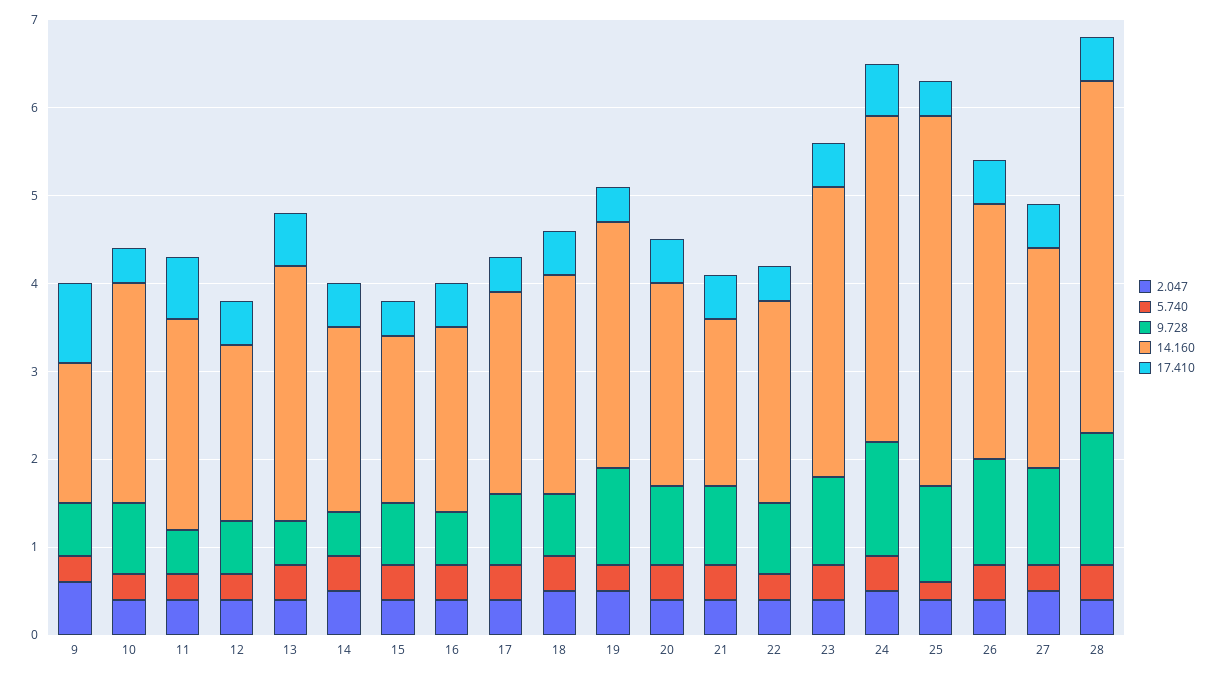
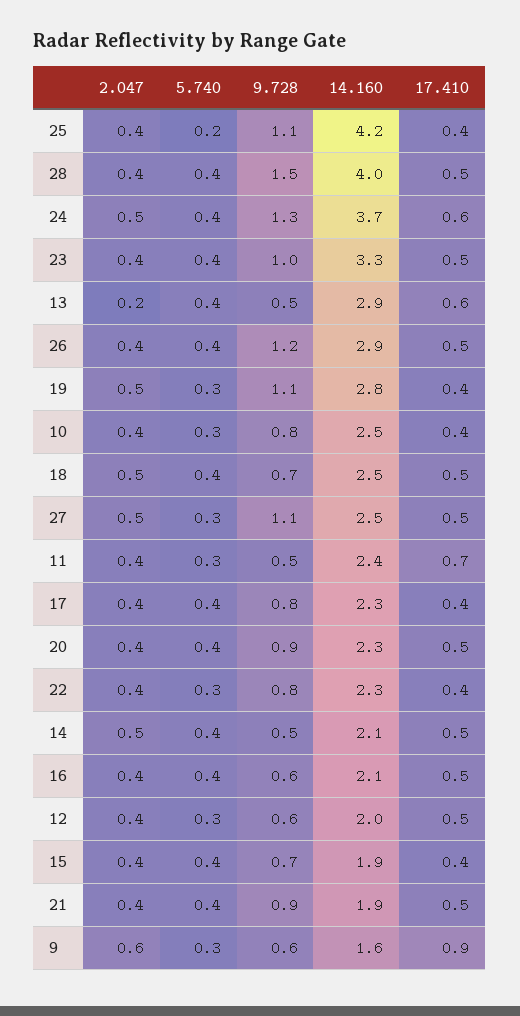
  {
    "2.047": {
      "9": 0.6,
      "10": 0.4,
      "11": 0.4,
      "12": 0.4,
-     "13": 0.4,
+     "13": 0.2,
      "14": 0.5,
      "15": 0.4,
      "16": 0.4,
      "17": 0.4,
      "18": 0.5,
      "19": 0.5,
      "20": 0.4,
      "21": 0.4,
      "22": 0.4,
      "23": 0.4,
      "24": 0.5,
      "25": 0.4,
      "26": 0.4,
      "27": 0.5,
      "28": 0.4
    },
    "5.740": {
      "9": 0.3,
      "10": 0.3,
      "11": 0.3,
      "12": 0.3,
      "13": 0.4,
      "14": 0.4,
      "15": 0.4,
      "16": 0.4,
      "17": 0.4,
      "18": 0.4,
      "19": 0.3,
      "20": 0.4,
      "21": 0.4,
      "22": 0.3,
      "23": 0.4,
      "24": 0.4,
      "25": 0.2,
      "26": 0.4,
      "27": 0.3,
      "28": 0.4
    },
    "9.728": {
      "9": 0.6,
      "10": 0.8,
      "11": 0.5,
      "12": 0.6,
      "13": 0.5,
      "14": 0.5,
      "15": 0.7,
      "16": 0.6,
      "17": 0.8,
      "18": 0.7,
      "19": 1.1,
      "20": 0.9,
      "21": 0.9,
      "22": 0.8,
      "23": 1,
      "24": 1.3,
      "25": 1.1,
      "26": 1.2,
      "27": 1.1,
      "28": 1.5
    },
    "14.160": {
      "9": 1.6,
      "10": 2.5,
      "11": 2.4,
      "12": 2,
      "13": 2.9,
      "14": 2.1,
      "15": 1.9,
      "16": 2.1,
      "17": 2.3,
      "18": 2.5,
      "19": 2.8,
      "20": 2.3,
      "21": 1.9,
      "22": 2.3,
      "23": 3.3,
      "24": 3.7,
      "25": 4.2,
      "26": 2.9,
      "27": 2.5,
      "28": 4
    },
    "17.410": {
      "9": 0.9,
      "10": 0.4,
      "11": 0.7,
      "12": 0.5,
      "13": 0.6,
      "14": 0.5,
      "15": 0.4,
      "16": 0.5,
      "17": 0.4,
      "18": 0.5,
      "19": 0.4,
      "20": 0.5,
      "21": 0.5,
      "22": 0.4,
      "23": 0.5,
      "24": 0.6,
      "25": 0.4,
      "26": 0.5,
      "27": 0.5,
      "28": 0.5
    }
  }

